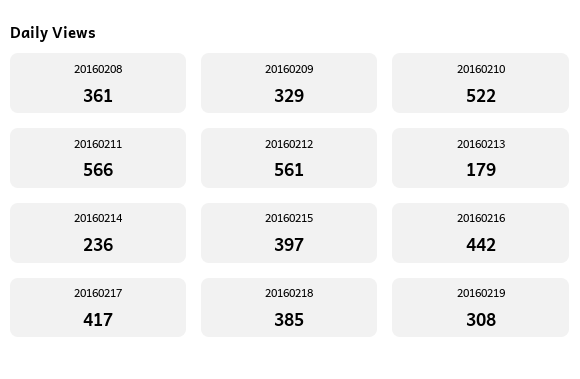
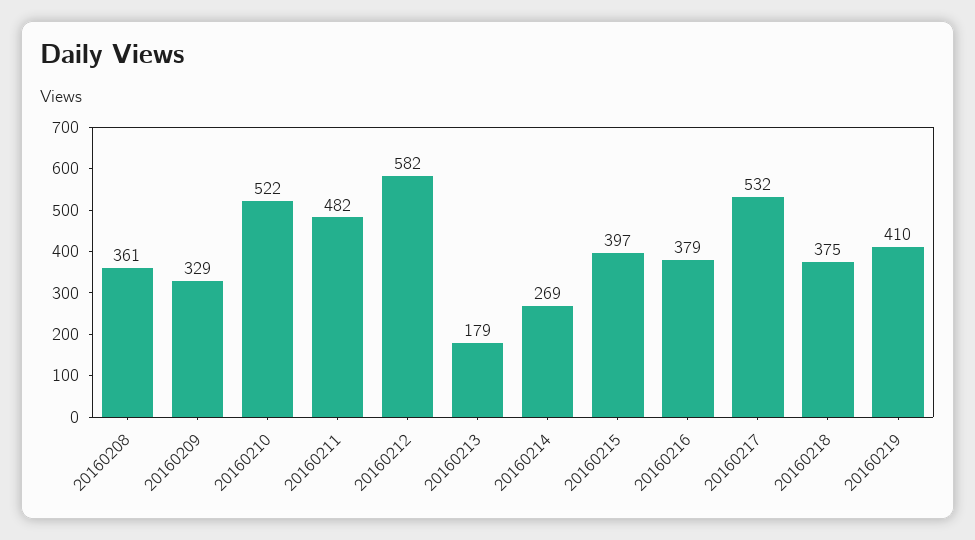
  {
    "20160208": 361,
    "20160209": 329,
    "20160210": 522,
-   "20160211": 566,
+   "20160211": 482,
-   "20160212": 561,
+   "20160212": 582,
    "20160213": 179,
-   "20160214": 236,
+   "20160214": 269,
    "20160215": 397,
-   "20160216": 442,
+   "20160216": 379,
-   "20160217": 417,
+   "20160217": 532,
-   "20160218": 385,
+   "20160218": 375,
-   "20160219": 308
+   "20160219": 410
  }

